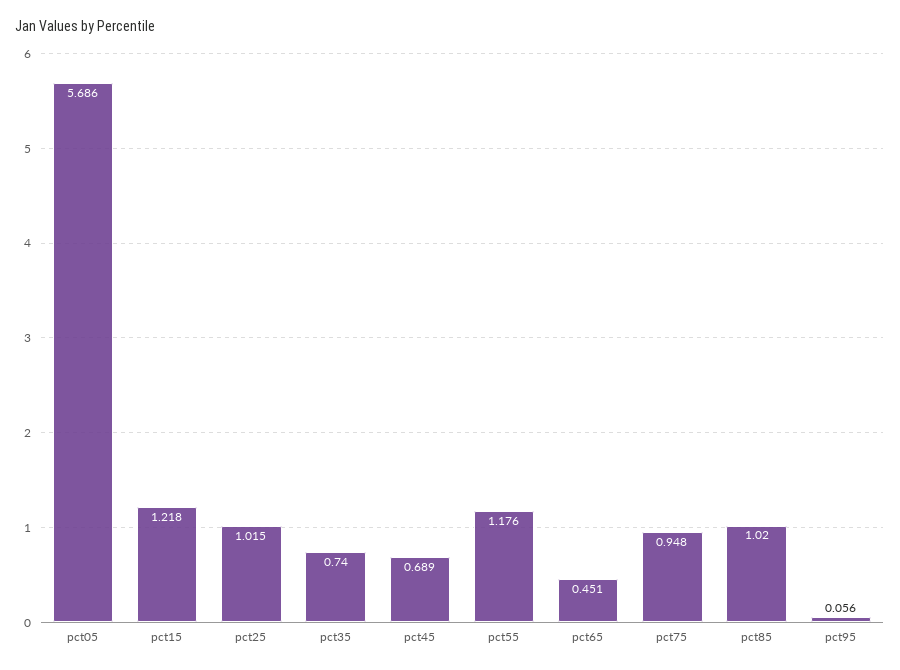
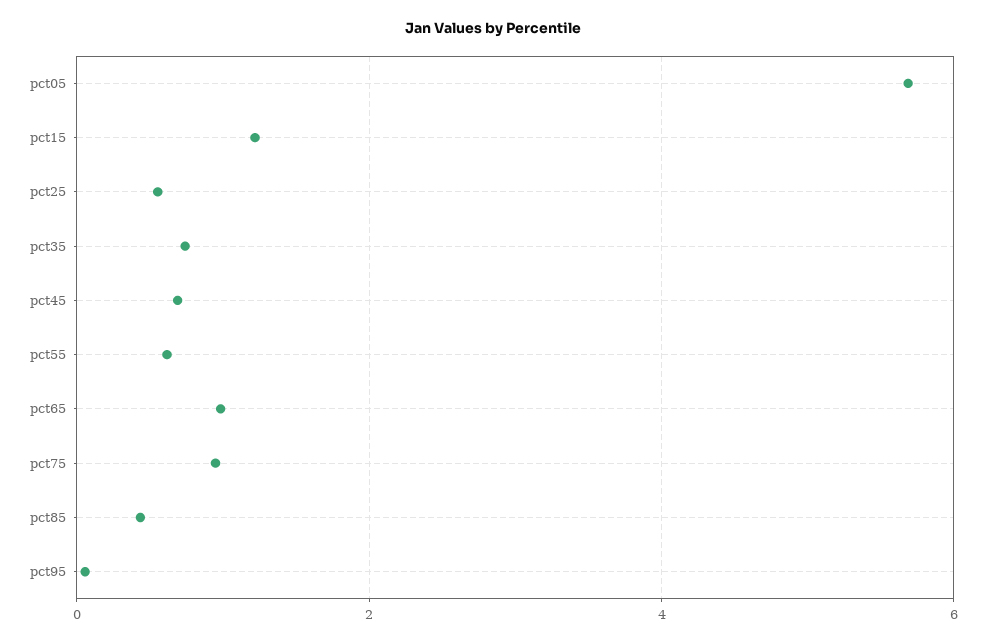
  {
    "pct05": 5.686,
    "pct15": 1.218,
-   "pct25": 1.015,
+   "pct25": 0.6,
    "pct35": 0.74,
    "pct45": 0.689,
-   "pct55": 1.176,
+   "pct55": 0.6,
-   "pct65": 0.451,
+   "pct65": 1,
    "pct75": 0.948,
-   "pct85": 1.02,
+   "pct85": 0.4,
    "pct95": 0.056
  }

